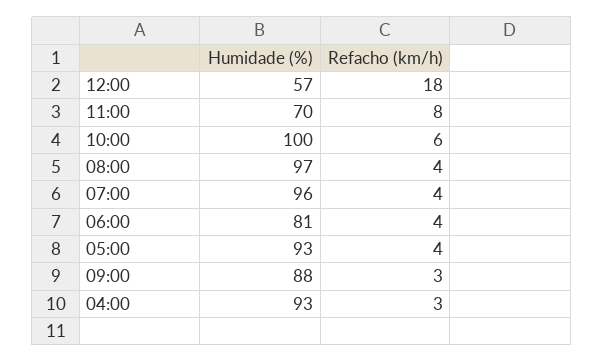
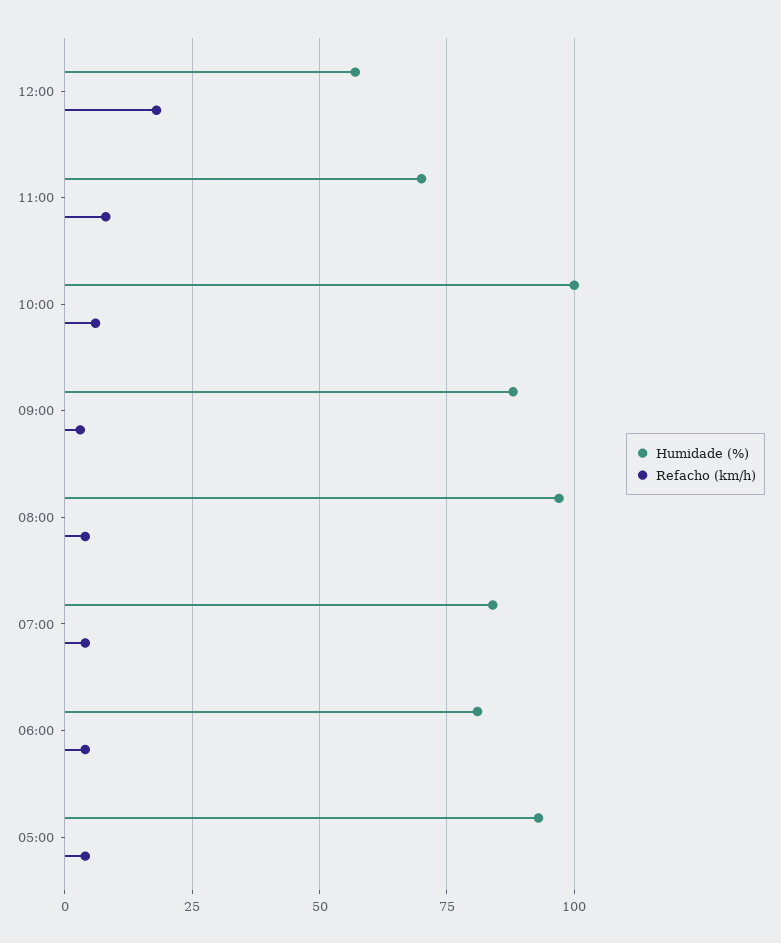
  {
    "Humidade (%)": {
      "12:00": 57,
      "11:00": 70,
      "10:00": 100,
      "08:00": 97,
-     "07:00": 96,
+     "07:00": 85,
      "06:00": 81,
      "05:00": 93,
-     "09:00": 88,
+     "09:00": 88
-     "04:00": 93
    },
    "Refacho (km/h)": {
      "12:00": 18,
      "11:00": 8,
      "10:00": 6,
      "08:00": 4,
      "07:00": 4,
      "06:00": 4,
      "05:00": 4,
-     "09:00": 3,
+     "09:00": 3
-     "04:00": 3
    }
  }

